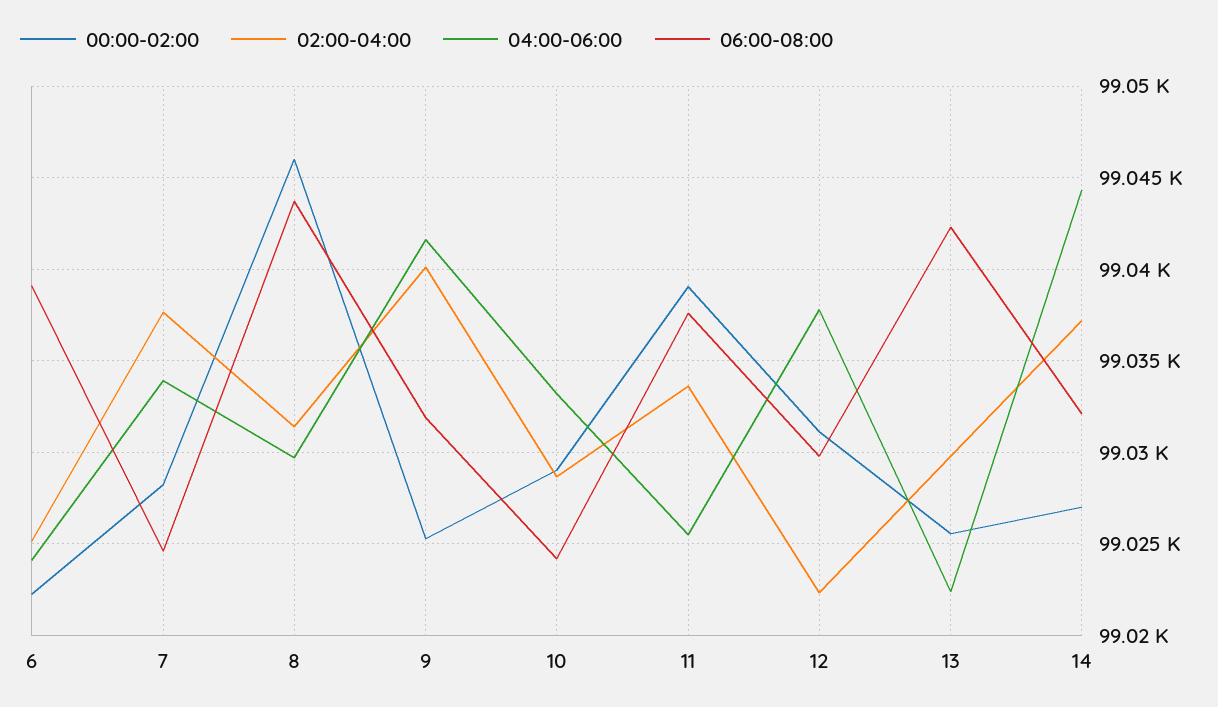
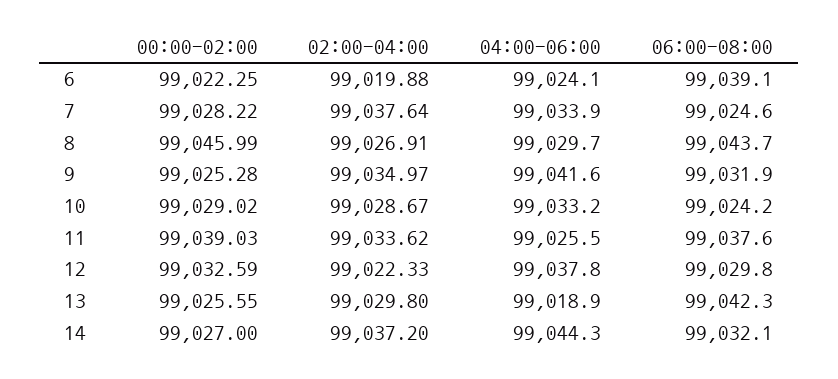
  {
    "00:00-02:00": {
      "6": 99022.25,
      "7": 99028.22,
      "8": 99045.99,
      "9": 99025.28,
      "10": 99029.02,
      "11": 99039.03,
-     "12": 99031,
+     "12": 99032.59,
      "13": 99025.55,
      "14": 99027
    },
    "02:00-04:00": {
-     "6": 99025,
+     "6": 99019.88,
      "7": 99037.64,
-     "8": 99031.5,
+     "8": 99026.91,
-     "9": 99040,
+     "9": 99034.97,
      "10": 99028.67,
      "11": 99033.62,
      "12": 99022.33,
      "13": 99029.8,
      "14": 99037.2
    },
    "04:00-06:00": {
      "6": 99024.1,
      "7": 99033.9,
      "8": 99029.7,
      "9": 99041.6,
      "10": 99033.2,
      "11": 99025.5,
      "12": 99037.8,
-     "13": 99022.5,
+     "13": 99018.9,
      "14": 99044.3
    },
    "06:00-08:00": {
      "6": 99039.1,
      "7": 99024.6,
      "8": 99043.7,
      "9": 99031.9,
      "10": 99024.2,
      "11": 99037.6,
      "12": 99029.8,
      "13": 99042.3,
      "14": 99032.1
    }
  }

